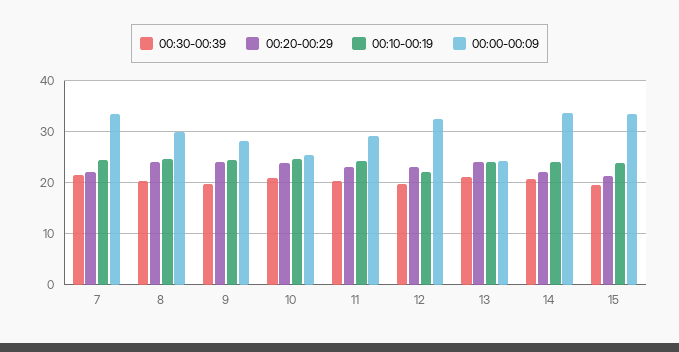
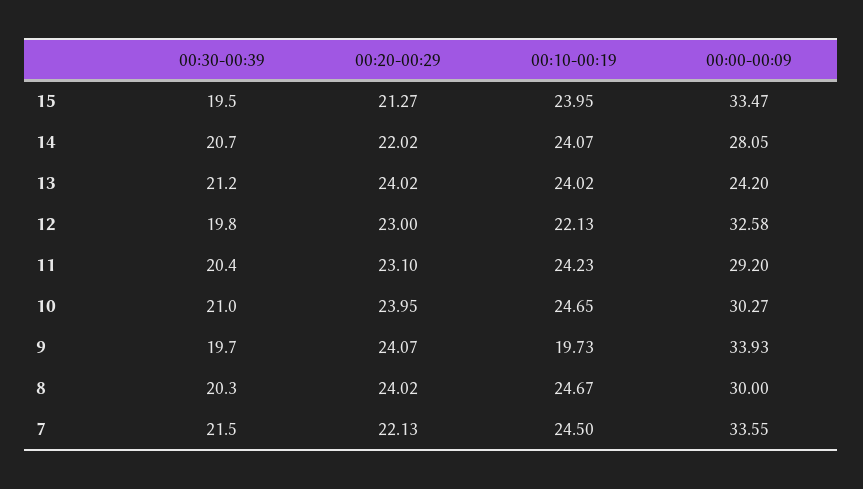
  {
    "00:30-00:39": {
      "7": 21.5,
      "8": 20.3,
      "9": 19.7,
      "10": 21,
      "11": 20.4,
      "12": 19.8,
      "13": 21.2,
      "14": 20.7,
      "15": 19.5
    },
    "00:20-00:29": {
      "7": 22.13,
      "8": 24.02,
      "9": 24.07,
      "10": 23.95,
      "11": 23.1,
      "12": 23,
      "13": 24.02,
      "14": 22.02,
      "15": 21.27
    },
    "00:10-00:19": {
      "7": 24.5,
      "8": 24.67,
-     "9": 24,
+     "9": 19.73,
      "10": 24.65,
      "11": 24.23,
      "12": 22.13,
      "13": 24.02,
      "14": 24.07,
      "15": 23.95
    },
    "00:00-00:09": {
      "7": 33.55,
      "8": 30,
-     "9": 28,
+     "9": 33.93,
-     "10": 26,
+     "10": 30.27,
      "11": 29.2,
      "12": 32.58,
      "13": 24.2,
-     "14": 34,
+     "14": 28.05,
      "15": 33.47
    }
  }

